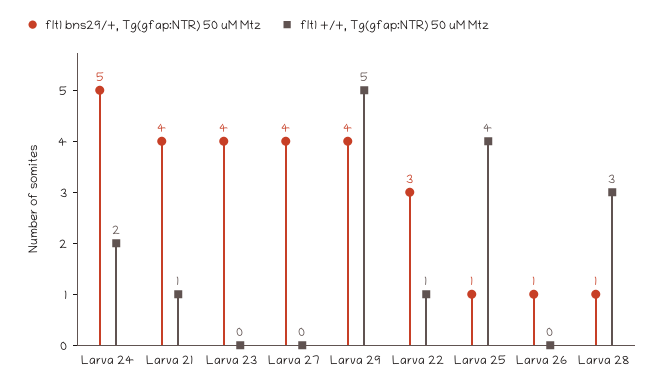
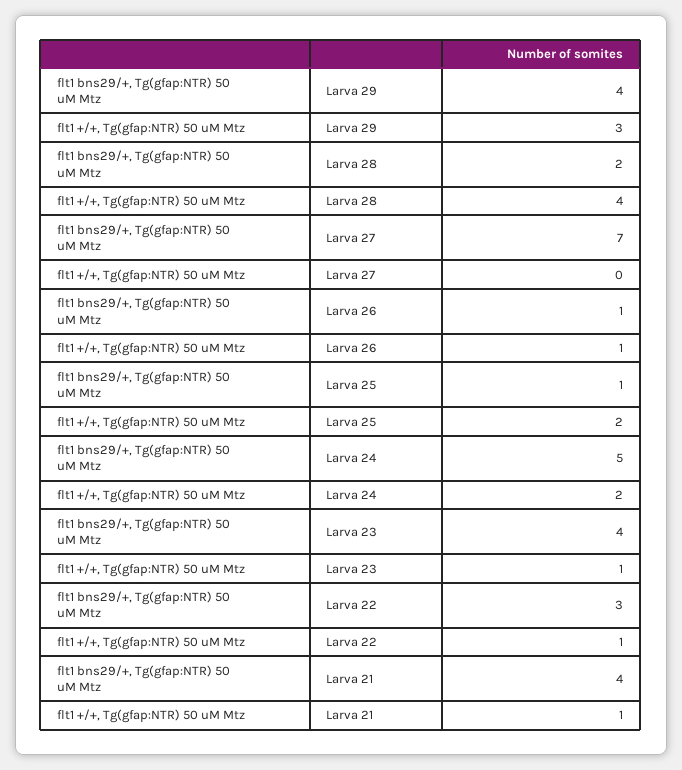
  {
    "flt1 bns29/+, Tg(gfap:NTR) 50 uM Mtz": {
      "Larva 24": 5,
      "Larva 21": 4,
      "Larva 23": 4,
-     "Larva 27": 4,
+     "Larva 27": 7,
      "Larva 29": 4,
      "Larva 22": 3,
      "Larva 25": 1,
      "Larva 26": 1,
-     "Larva 28": 1
+     "Larva 28": 2
    },
    "flt1 +/+, Tg(gfap:NTR) 50 uM Mtz": {
      "Larva 24": 2,
      "Larva 21": 1,
-     "Larva 23": 0,
+     "Larva 23": 1,
      "Larva 27": 0,
-     "Larva 29": 5,
+     "Larva 29": 3,
      "Larva 22": 1,
-     "Larva 25": 4,
+     "Larva 25": 2,
-     "Larva 26": 0,
+     "Larva 26": 1,
-     "Larva 28": 3
+     "Larva 28": 4
    }
  }

